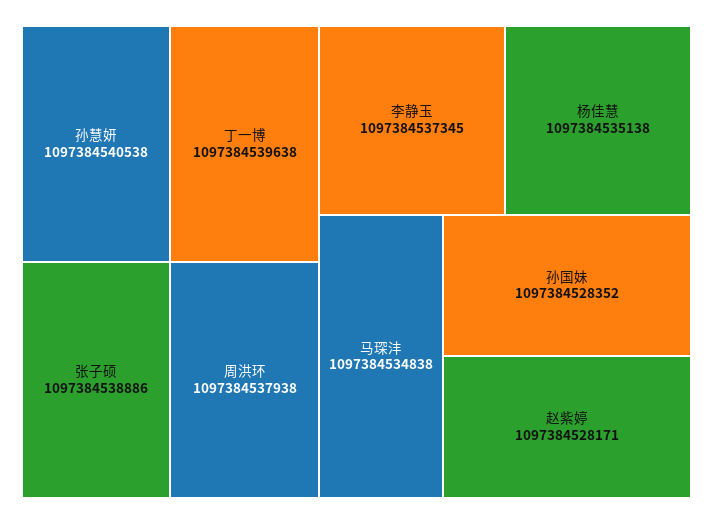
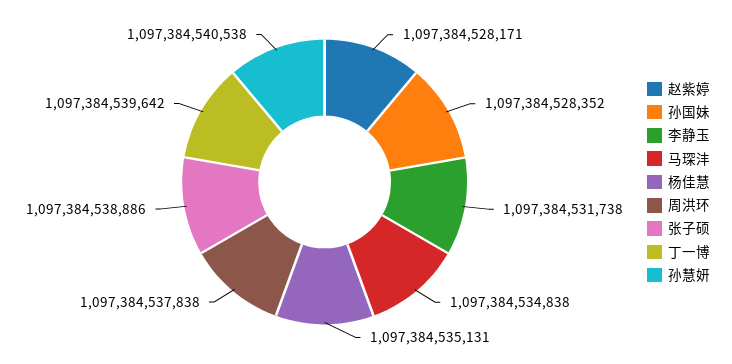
  {
    "孙慧妍": 1097384540538,
-   "丁一博": 1097384539638,
+   "丁一博": 1097384539642,
    "张子硕": 1097384538886,
-   "周洪环": 1097384537938,
+   "周洪环": 1097384537838,
-   "李静玉": 1097384537345,
+   "李静玉": 1097384531738,
-   "杨佳慧": 1097384535138,
+   "杨佳慧": 1097384535131,
    "马琛沣": 1097384534838,
    "孙国妹": 1097384528352,
    "赵紫婷": 1097384528171
  }

